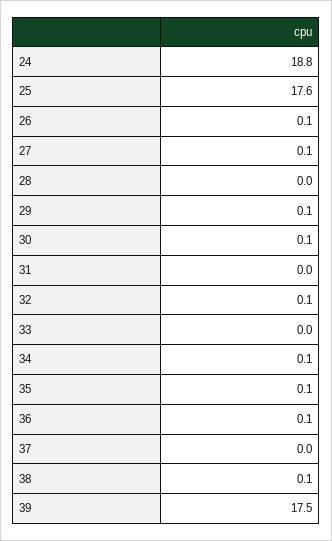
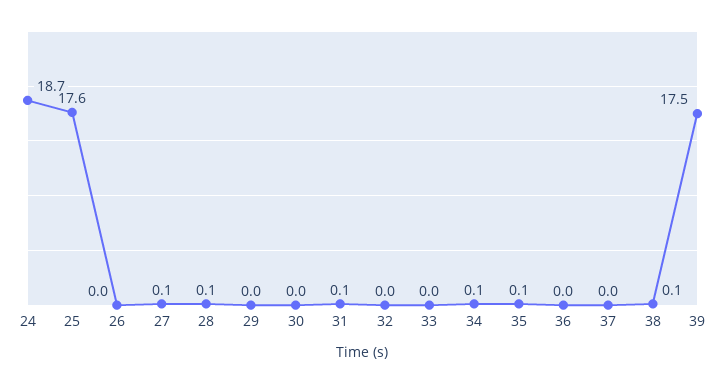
  {
-   "24": 18.8,
+   "24": 18.7,
    "25": 17.6,
-   "26": 0.1,
+   "26": 0,
    "27": 0.1,
-   "28": 0,
+   "28": 0.1,
-   "29": 0.1,
+   "29": 0,
-   "30": 0.1,
+   "30": 0,
-   "31": 0,
+   "31": 0.1,
-   "32": 0.1,
+   "32": 0,
    "33": 0,
    "34": 0.1,
    "35": 0.1,
-   "36": 0.1,
+   "36": 0,
    "37": 0,
    "38": 0.1,
    "39": 17.5
  }

